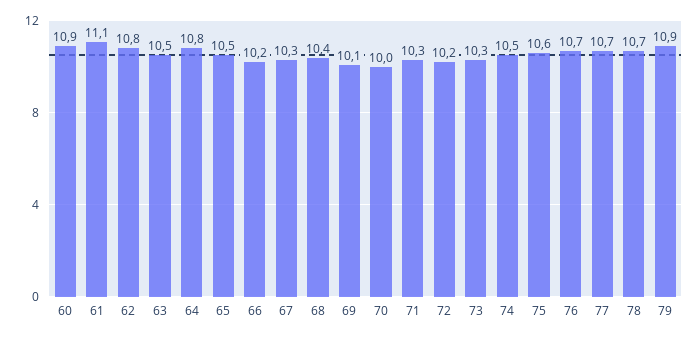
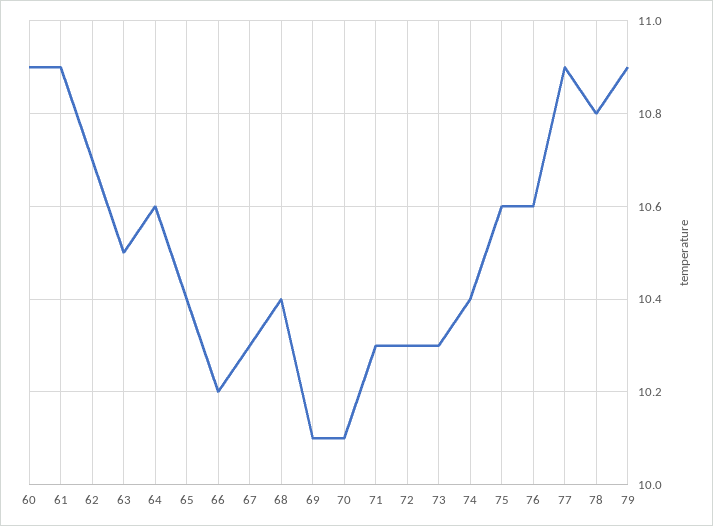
  {
    "60": 10.9,
-   "61": 11.1,
+   "61": 10.9,
-   "62": 10.8,
+   "62": 10.7,
    "63": 10.5,
-   "64": 10.8,
+   "64": 10.6,
-   "65": 10.5,
+   "65": 10.4,
    "66": 10.2,
    "67": 10.3,
    "68": 10.4,
    "69": 10.1,
-   "70": 10,
+   "70": 10.1,
    "71": 10.3,
-   "72": 10.2,
+   "72": 10.3,
    "73": 10.3,
-   "74": 10.5,
+   "74": 10.4,
    "75": 10.6,
-   "76": 10.7,
+   "76": 10.6,
-   "77": 10.7,
+   "77": 10.9,
-   "78": 10.7,
+   "78": 10.8,
    "79": 10.9
  }

